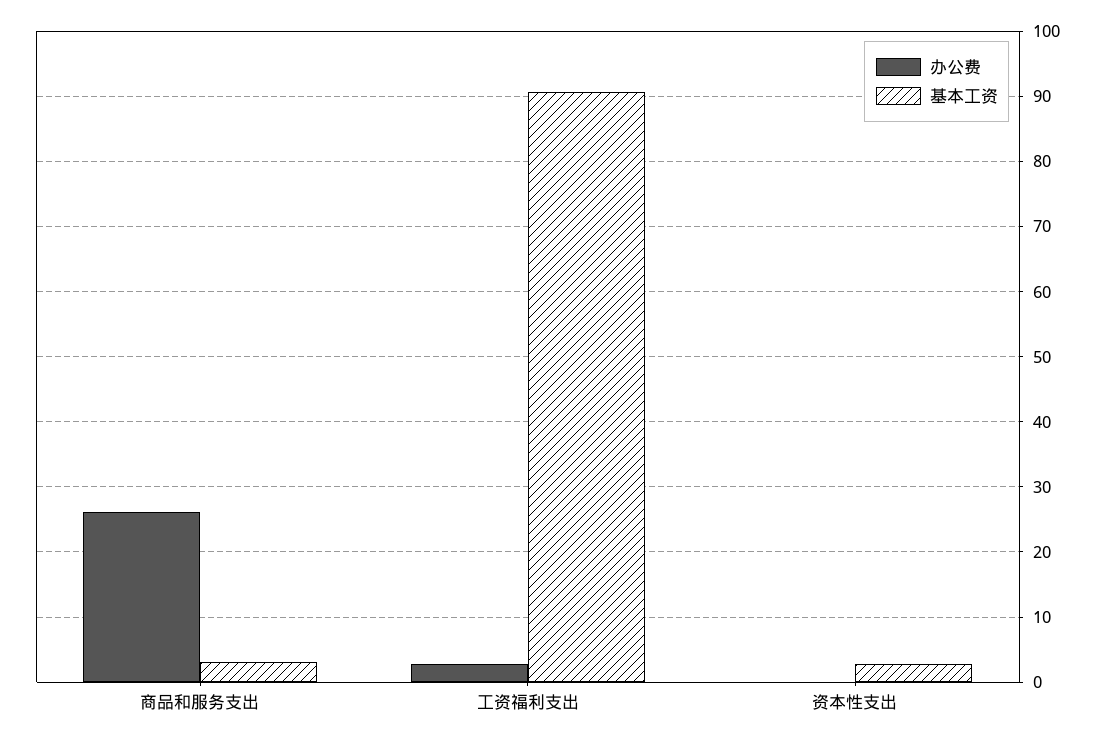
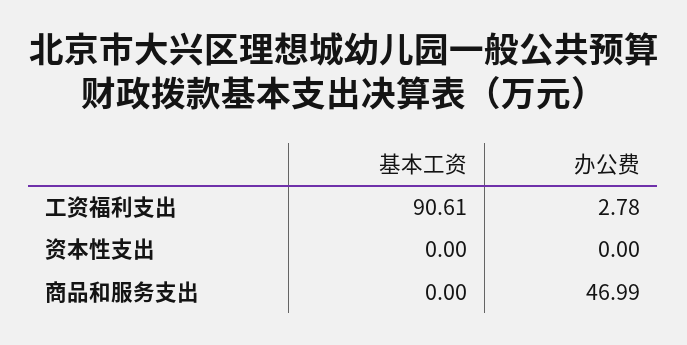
  {
    "办公费": {
-     "商品和服务支出": 26,
+     "商品和服务支出": 46.99,
      "工资福利支出": 2.78,
      "资本性支出": 0
    },
    "基本工资": {
-     "商品和服务支出": 3,
+     "商品和服务支出": 0,
      "工资福利支出": 90.61,
-     "资本性支出": 3
+     "资本性支出": 0
    }
  }

